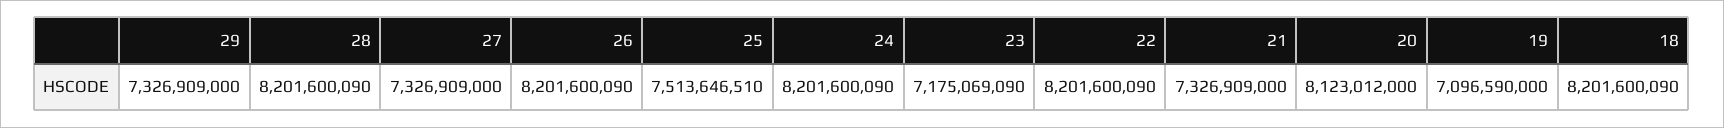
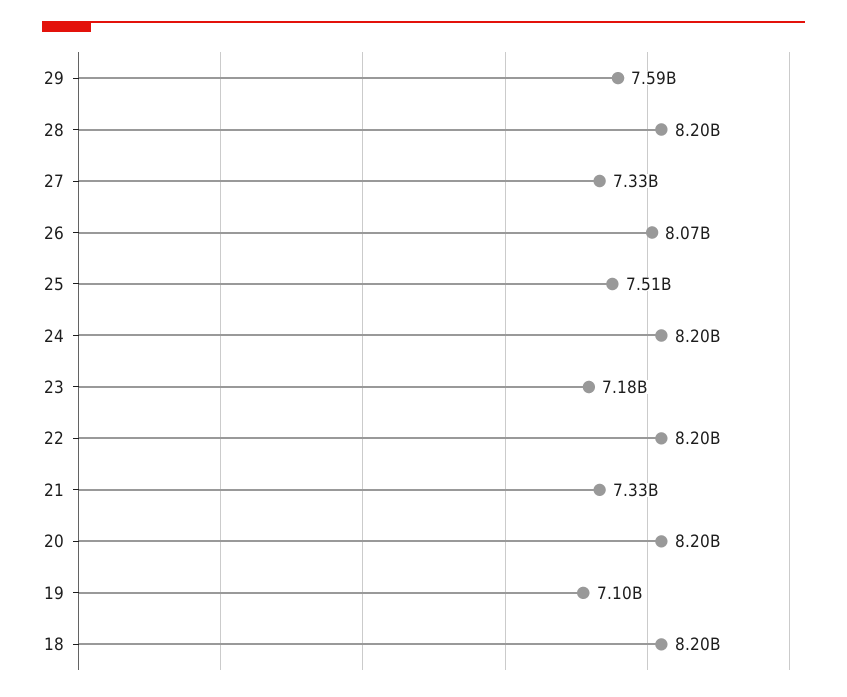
  {
-   "29": 7326909000,
+   "29": 7590000000,
    "28": 8201600090,
    "27": 7326909000,
-   "26": 8201600090,
+   "26": 8070000000,
    "25": 7513646510,
    "24": 8201600090,
    "23": 7175069090,
    "22": 8201600090,
    "21": 7326909000,
-   "20": 8123012000,
+   "20": 8200000000,
    "19": 7096590000,
    "18": 8201600090
  }

